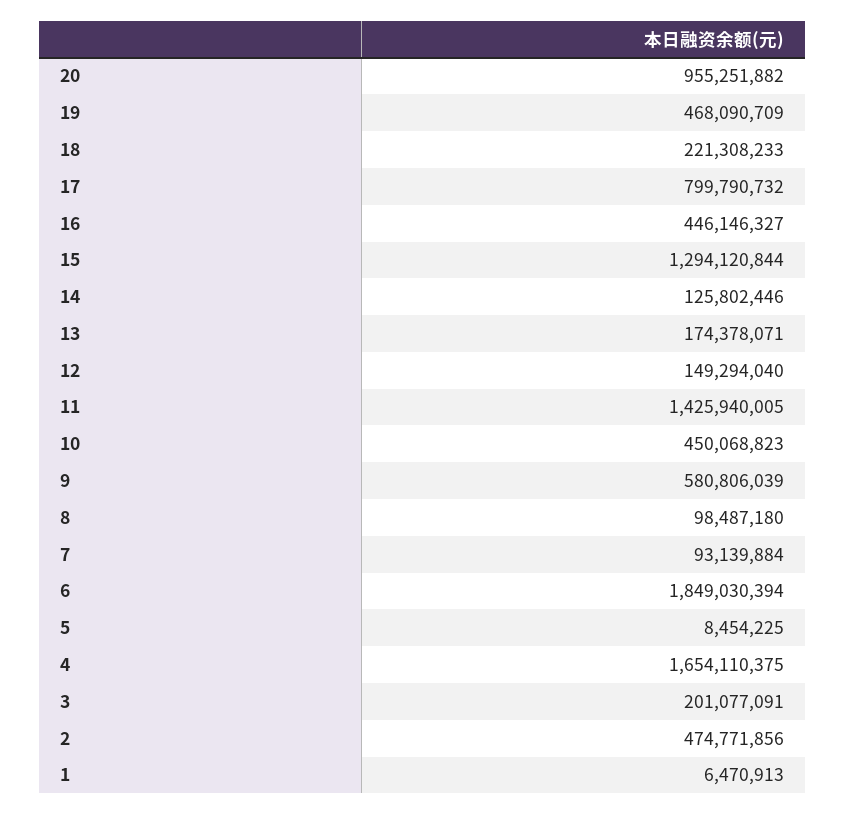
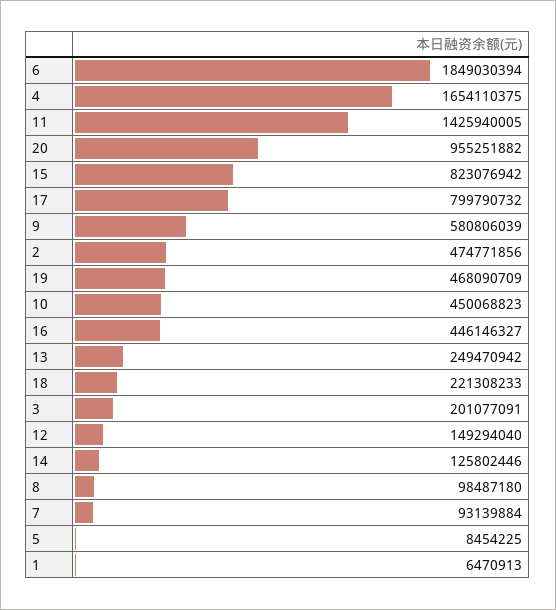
  {
    "20": 955251882,
    "19": 468090709,
    "18": 221308233,
    "17": 799790732,
    "16": 446146327,
-   "15": 1294120844,
+   "15": 823076942,
    "14": 125802446,
-   "13": 174378071,
+   "13": 249470942,
    "12": 149294040,
    "11": 1425940005,
    "10": 450068823,
    "9": 580806039,
    "8": 98487180,
    "7": 93139884,
    "6": 1849030394,
    "5": 8454225,
    "4": 1654110375,
    "3": 201077091,
    "2": 474771856,
    "1": 6470913
  }

